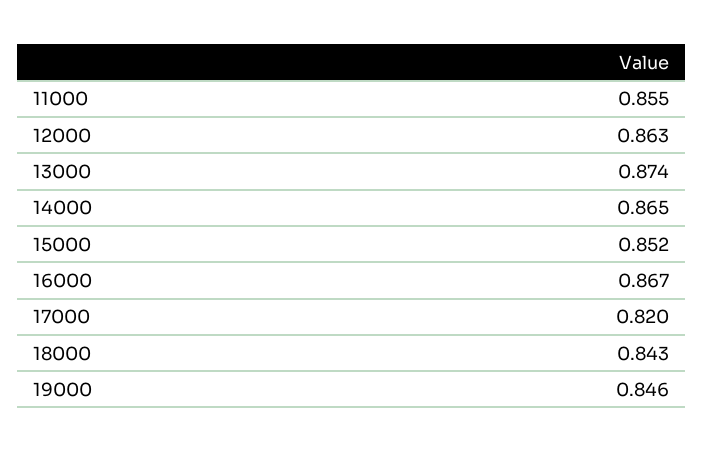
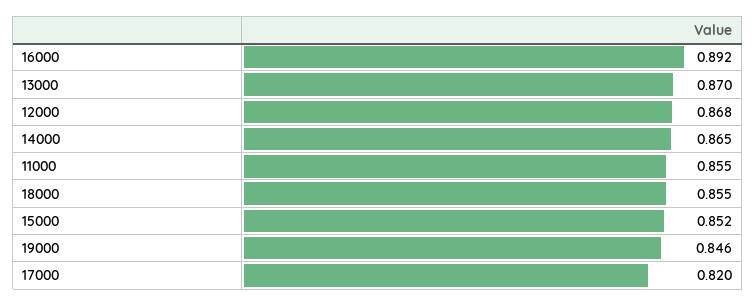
  {
    "11000": 0.855,
-   "12000": 0.863,
+   "12000": 0.868,
-   "13000": 0.874,
+   "13000": 0.87,
    "14000": 0.865,
    "15000": 0.852,
-   "16000": 0.867,
+   "16000": 0.892,
    "17000": 0.82,
-   "18000": 0.843,
+   "18000": 0.855,
    "19000": 0.846
  }

